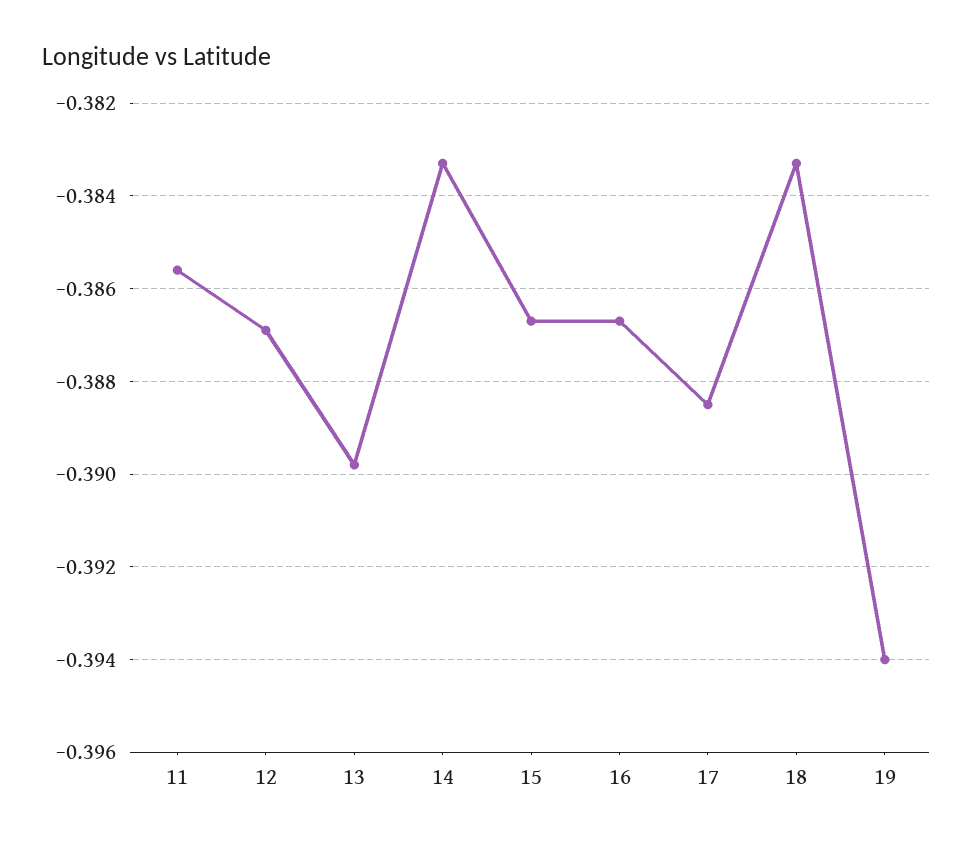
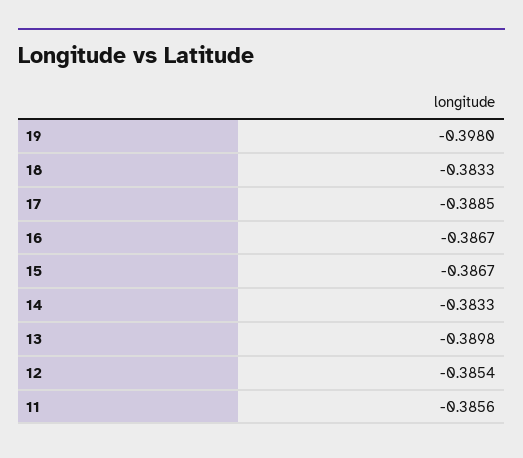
  {
    "11": -0.3856,
-   "12": -0.387,
+   "12": -0.3854,
    "13": -0.3898,
    "14": -0.3833,
    "15": -0.3867,
    "16": -0.3867,
    "17": -0.3885,
    "18": -0.3833,
-   "19": -0.394
+   "19": -0.398
  }

